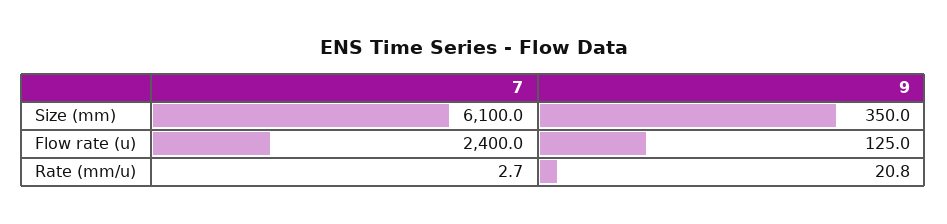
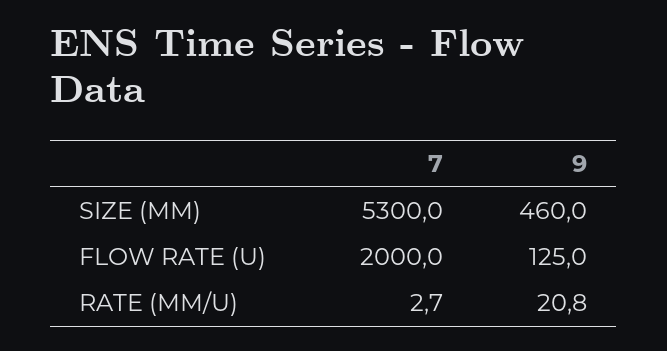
  {
    "7": {
-     "Size (mm)": 6100,
+     "Size (mm)": 5300,
-     "Flow rate (u)": 2400,
+     "Flow rate (u)": 2000,
      "Rate (mm/u)": 2.7
    },
    "9": {
-     "Size (mm)": 350,
+     "Size (mm)": 460,
      "Flow rate (u)": 125,
      "Rate (mm/u)": 20.8
    }
  }

